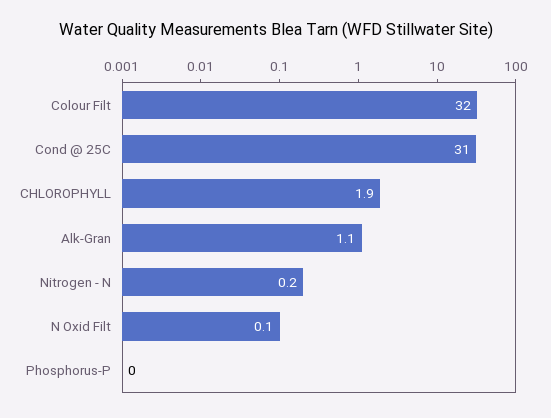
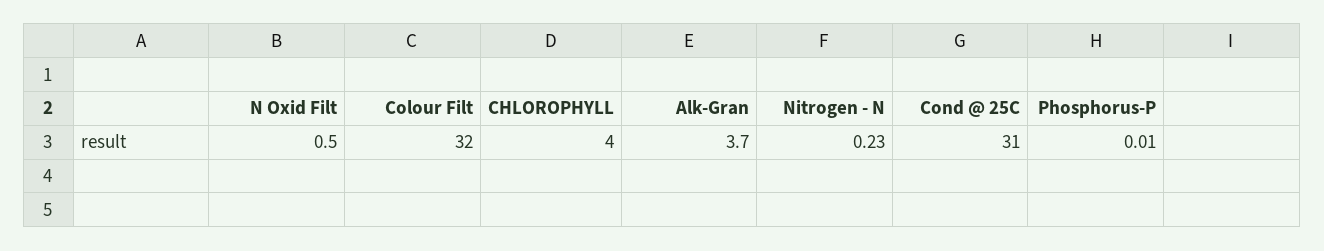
  {
    "Colour Filt": 32,
    "Cond @ 25C": 31,
-   "CHLOROPHYLL": 1.9,
+   "CHLOROPHYLL": 4,
-   "Alk-Gran": 1.1,
+   "Alk-Gran": 3.7,
    "Nitrogen - N": 0.23,
-   "N Oxid Filt": 0.1,
+   "N Oxid Filt": 0.5,
    "Phosphorus-P": 0.01
  }

